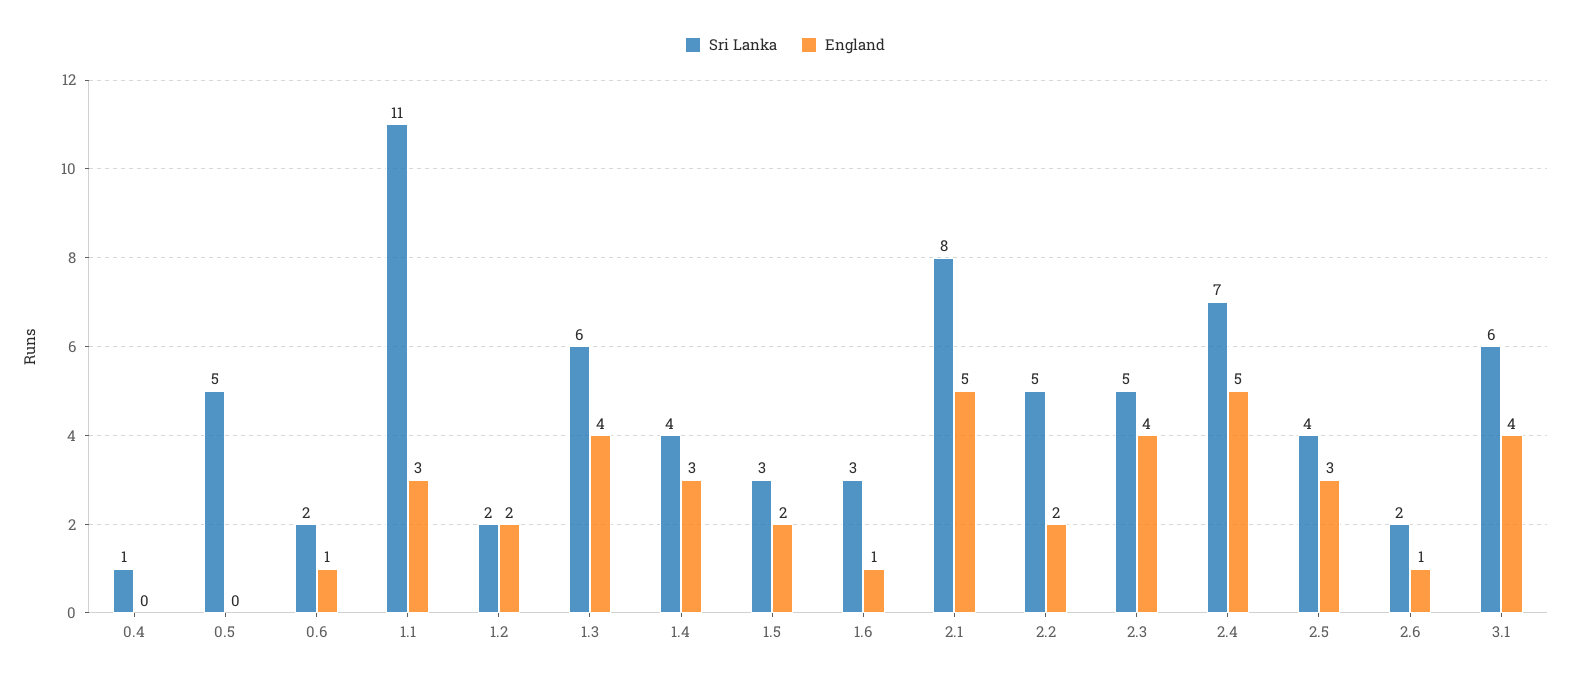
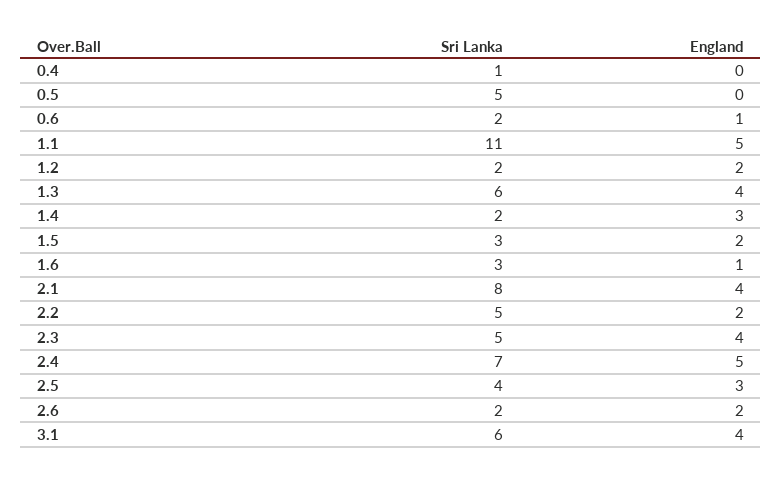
  {
    "Sri Lanka": {
      "0.4": 1,
      "0.5": 5,
      "0.6": 2,
      "1.1": 11,
      "1.2": 2,
      "1.3": 6,
-     "1.4": 4,
+     "1.4": 2,
      "1.5": 3,
      "1.6": 3,
      "2.1": 8,
      "2.2": 5,
      "2.3": 5,
      "2.4": 7,
      "2.5": 4,
      "2.6": 2,
      "3.1": 6
    },
    "England": {
      "0.4": 0,
      "0.5": 0,
      "0.6": 1,
-     "1.1": 3,
+     "1.1": 5,
      "1.2": 2,
      "1.3": 4,
      "1.4": 3,
      "1.5": 2,
      "1.6": 1,
-     "2.1": 5,
+     "2.1": 4,
      "2.2": 2,
      "2.3": 4,
      "2.4": 5,
      "2.5": 3,
-     "2.6": 1,
+     "2.6": 2,
      "3.1": 4
    }
  }

